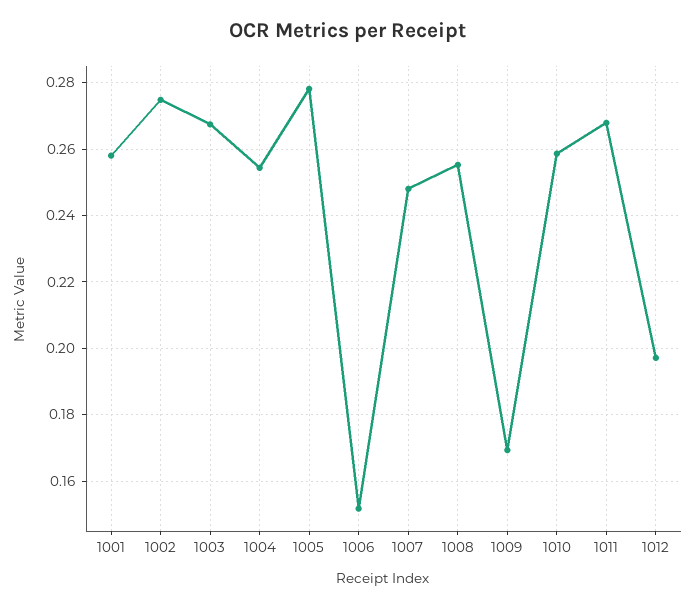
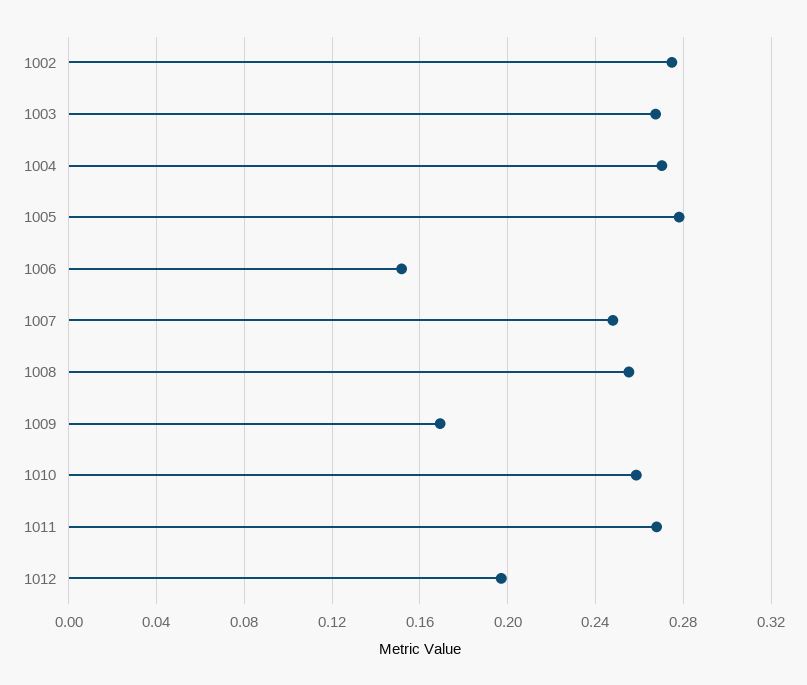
  {
-   "1001": 0.258,
    "1002": 0.274,
    "1003": 0.268,
-   "1004": 0.254,
+   "1004": 0.27,
    "1005": 0.278,
    "1006": 0.152,
    "1007": 0.248,
    "1008": 0.256,
    "1009": 0.17,
    "1010": 0.258,
    "1011": 0.268,
    "1012": 0.198
  }

